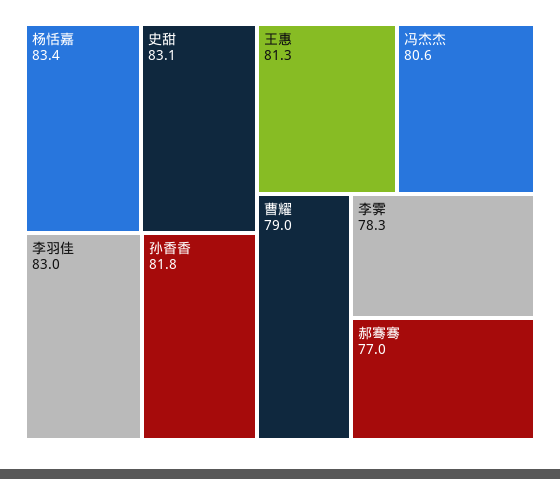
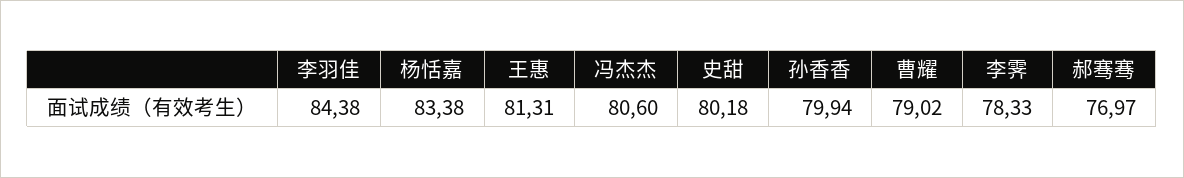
  {
    "杨恬嘉": 83.38,
-   "史甜": 83.1,
+   "史甜": 80.18,
-   "李羽佳": 83,
+   "李羽佳": 84.38,
-   "孙香香": 81.8,
+   "孙香香": 79.94,
    "王惠": 81.31,
    "冯杰杰": 80.6,
    "曹耀": 79.02,
    "李霁": 78.33,
    "郝骞骞": 76.97
  }

